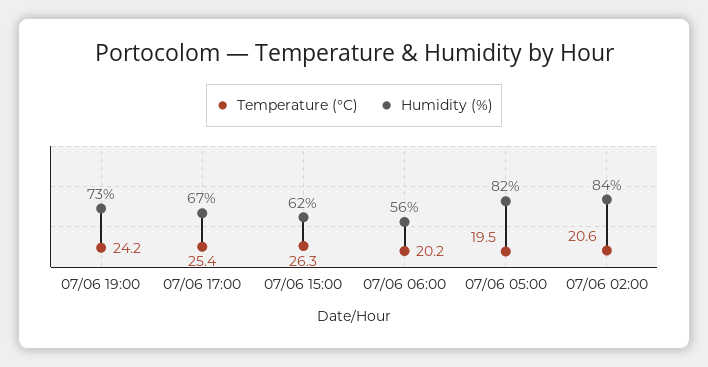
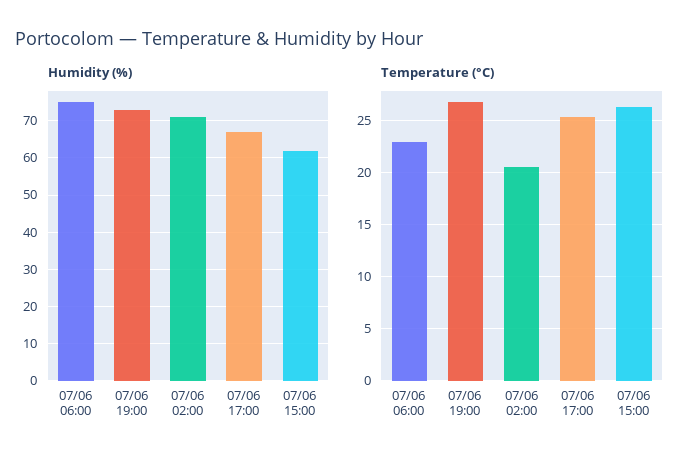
  {
    "Temperature (°C)": {
-     "07/06 19:00": 24.2,
+     "07/06 19:00": 27,
      "07/06 17:00": 25.4,
      "07/06 15:00": 26.3,
-     "07/06 06:00": 20.2,
+     "07/06 06:00": 23,
-     "07/06 05:00": 19.5,
      "07/06 02:00": 20.6
    },
    "Humidity (%)": {
      "07/06 19:00": 73,
      "07/06 17:00": 67,
      "07/06 15:00": 62,
-     "07/06 06:00": 56,
+     "07/06 06:00": 75,
-     "07/06 05:00": 82,
-     "07/06 02:00": 84
+     "07/06 02:00": 70
    }
  }

